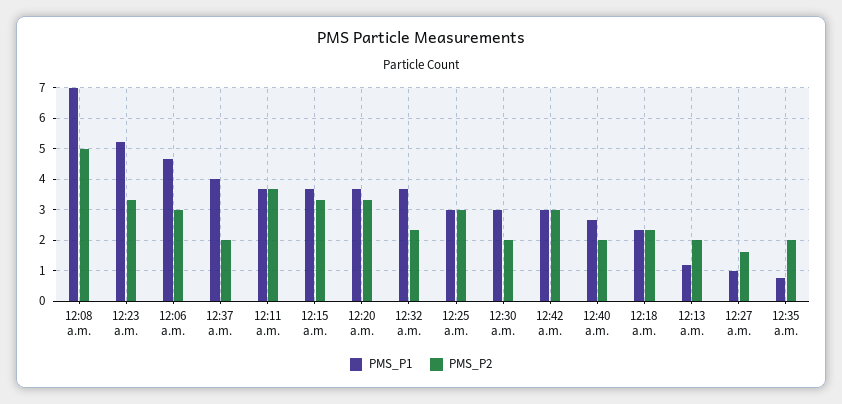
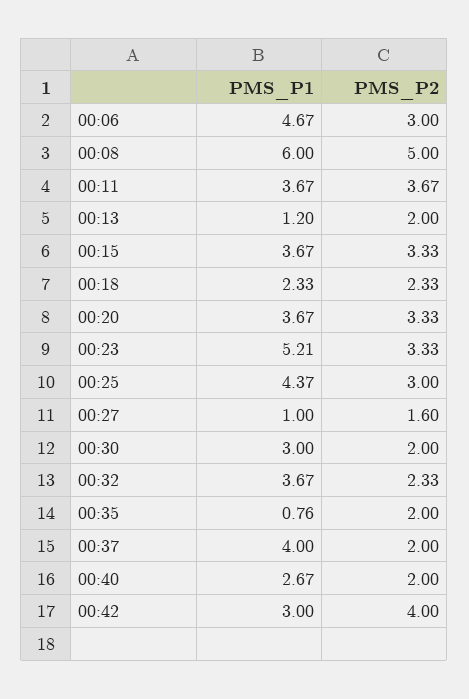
  {
    "PMS_P1": {
-     "12:08 a.m.": 7,
+     "12:08 a.m.": 6,
      "12:23 a.m.": 5.21,
      "12:06 a.m.": 4.67,
      "12:37 a.m.": 4,
      "12:11 a.m.": 3.67,
      "12:15 a.m.": 3.67,
      "12:20 a.m.": 3.67,
      "12:32 a.m.": 3.67,
-     "12:25 a.m.": 3,
+     "12:25 a.m.": 4.37,
      "12:30 a.m.": 3,
      "12:42 a.m.": 3,
      "12:40 a.m.": 2.67,
      "12:18 a.m.": 2.33,
      "12:13 a.m.": 1.2,
      "12:27 a.m.": 1,
      "12:35 a.m.": 0.76
    },
    "PMS_P2": {
      "12:08 a.m.": 5,
      "12:23 a.m.": 3.33,
      "12:06 a.m.": 3,
      "12:37 a.m.": 2,
      "12:11 a.m.": 3.67,
      "12:15 a.m.": 3.33,
      "12:20 a.m.": 3.33,
      "12:32 a.m.": 2.33,
      "12:25 a.m.": 3,
      "12:30 a.m.": 2,
-     "12:42 a.m.": 3,
+     "12:42 a.m.": 4,
      "12:40 a.m.": 2,
      "12:18 a.m.": 2.33,
      "12:13 a.m.": 2,
      "12:27 a.m.": 1.6,
      "12:35 a.m.": 2
    }
  }

